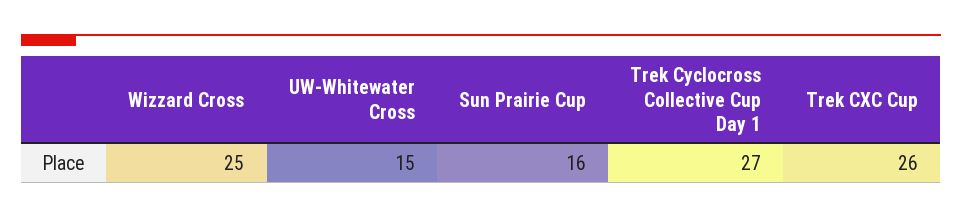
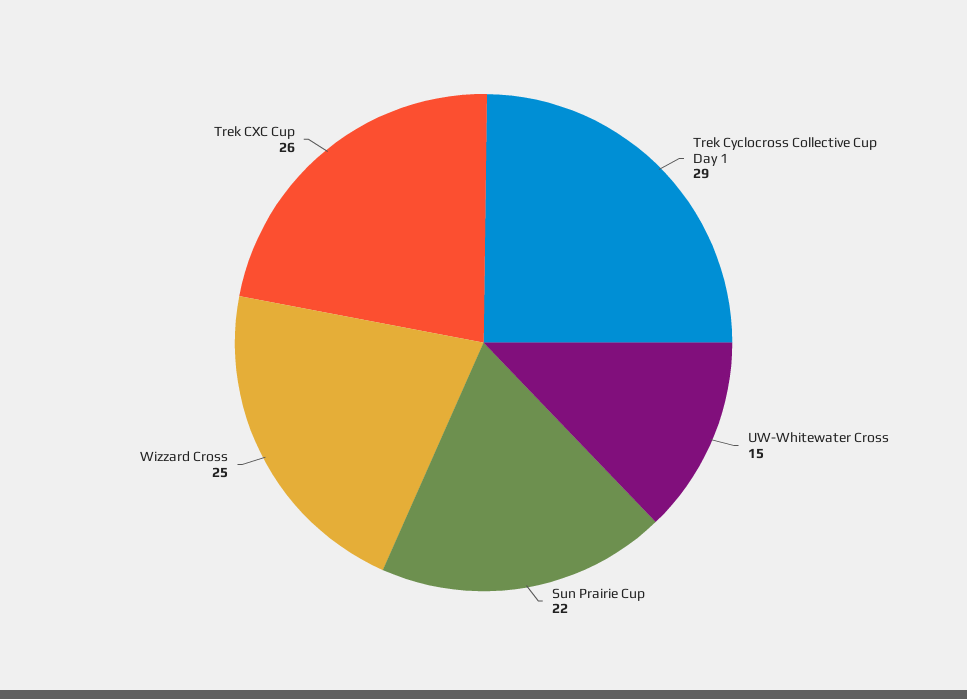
  {
    "Wizzard Cross": 25,
    "UW-Whitewater Cross": 15,
-   "Sun Prairie Cup": 16,
+   "Sun Prairie Cup": 22,
-   "Trek Cyclocross Collective Cup Day 1": 27,
+   "Trek Cyclocross Collective Cup Day 1": 29,
    "Trek CXC Cup": 26
  }

